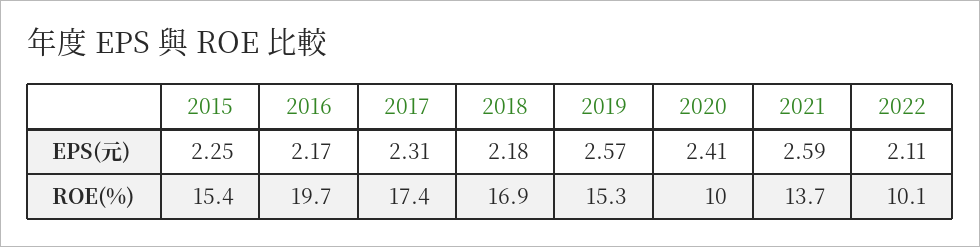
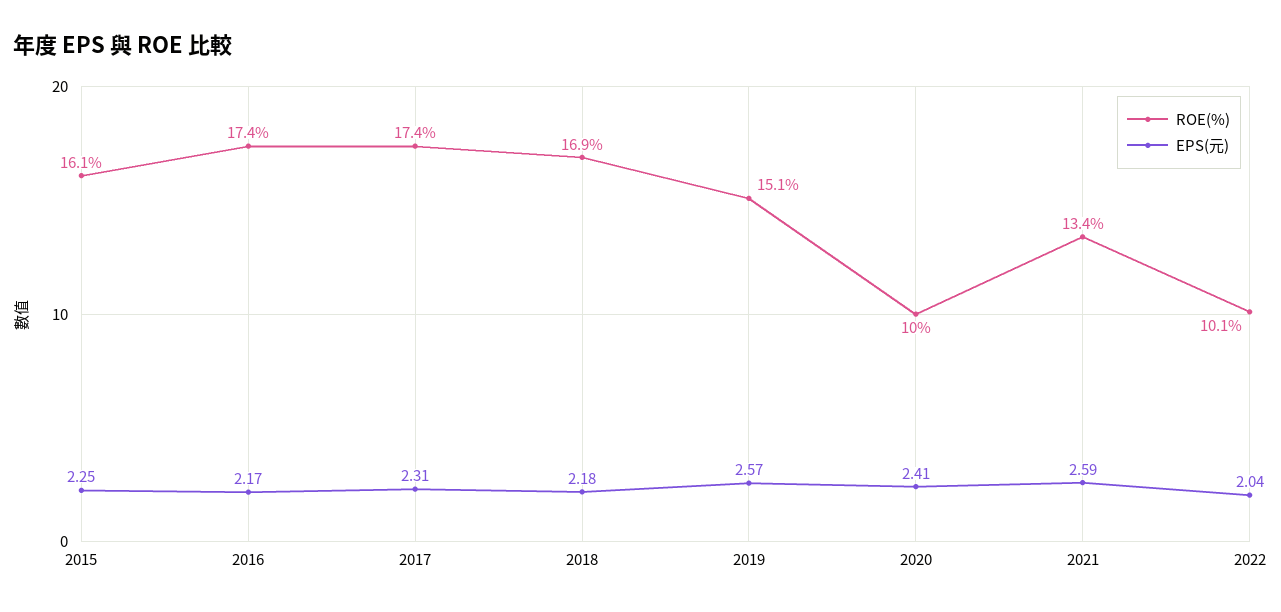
  {
    "EPS(元)": {
      "2015": 2.25,
      "2016": 2.17,
      "2017": 2.31,
      "2018": 2.18,
      "2019": 2.57,
      "2020": 2.41,
      "2021": 2.59,
-     "2022": 2.11
+     "2022": 2.04
    },
    "ROE(%)": {
-     "2015": 15.4,
+     "2015": 16.1,
-     "2016": 19.7,
+     "2016": 17.4,
      "2017": 17.4,
      "2018": 16.9,
-     "2019": 15.3,
+     "2019": 15.1,
      "2020": 10,
-     "2021": 13.7,
+     "2021": 13.4,
      "2022": 10.1
    }
  }

